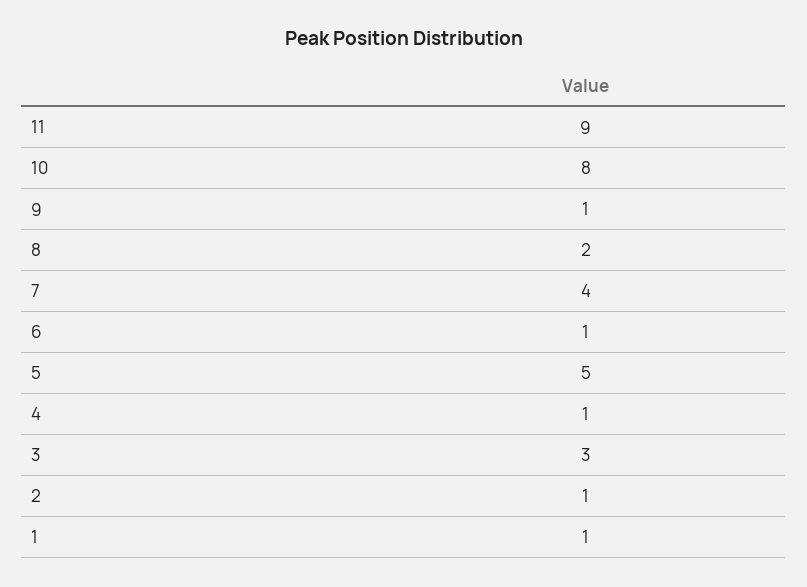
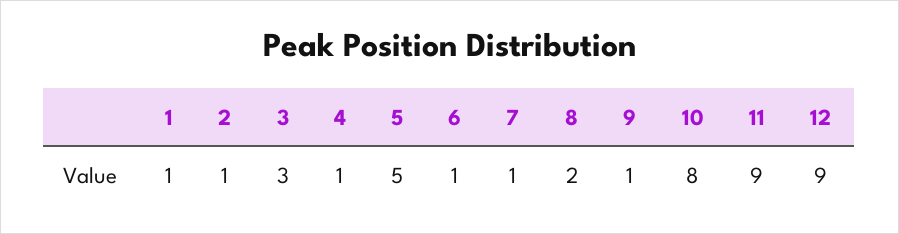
  {
    "11": 9,
    "10": 8,
    "9": 1,
    "8": 2,
-   "7": 4,
+   "7": 1,
    "6": 1,
    "5": 5,
    "4": 1,
    "3": 3,
    "2": 1,
-   "1": 1
+   "1": 1,
+   "12": 9
  }

